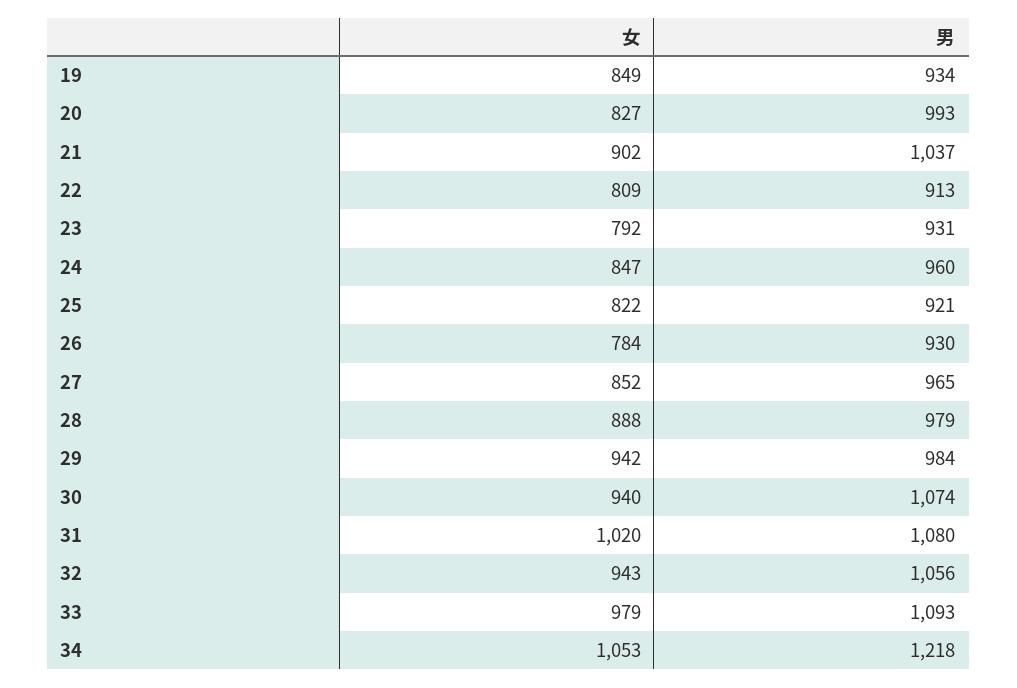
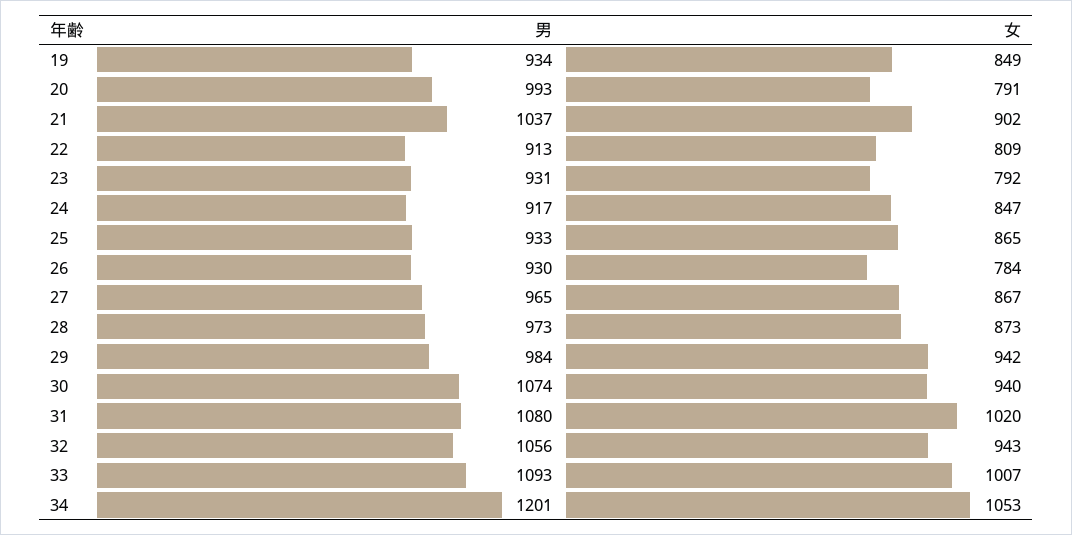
  {
    "女": {
      "19": 849,
-     "20": 827,
+     "20": 791,
      "21": 902,
      "22": 809,
      "23": 792,
      "24": 847,
-     "25": 822,
+     "25": 865,
      "26": 784,
-     "27": 852,
+     "27": 867,
-     "28": 888,
+     "28": 873,
      "29": 942,
      "30": 940,
      "31": 1020,
      "32": 943,
-     "33": 979,
+     "33": 1007,
      "34": 1053
    },
    "男": {
      "19": 934,
      "20": 993,
      "21": 1037,
      "22": 913,
      "23": 931,
-     "24": 960,
+     "24": 917,
-     "25": 921,
+     "25": 933,
      "26": 930,
      "27": 965,
-     "28": 979,
+     "28": 973,
      "29": 984,
      "30": 1074,
      "31": 1080,
      "32": 1056,
      "33": 1093,
-     "34": 1218
+     "34": 1201
    }
  }

